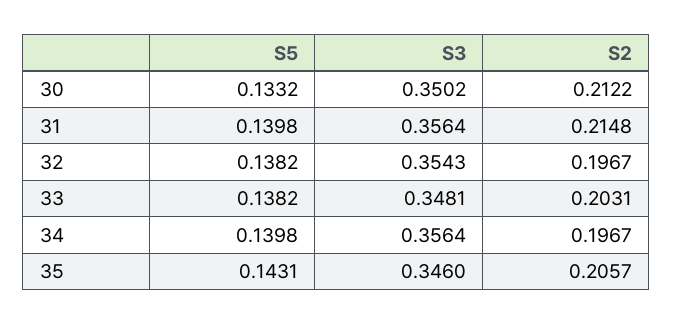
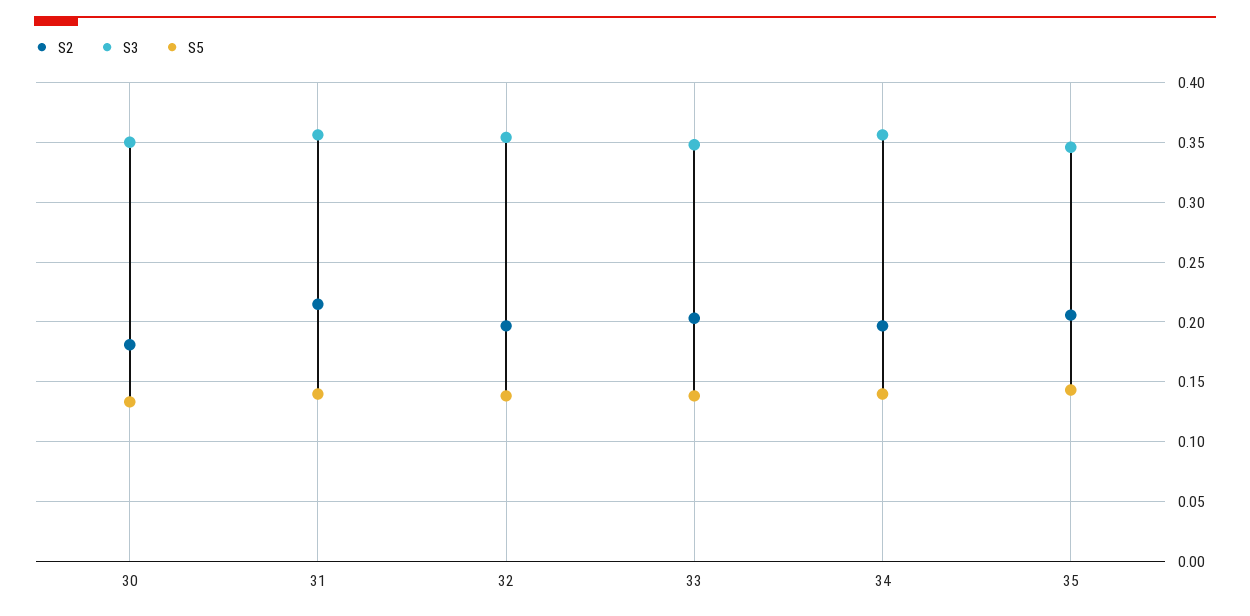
  {
    "S5": {
      "30": 0.1332,
      "31": 0.1398,
      "32": 0.1382,
      "33": 0.1382,
      "34": 0.1398,
      "35": 0.1431
    },
    "S3": {
      "30": 0.3502,
      "31": 0.3564,
      "32": 0.3543,
      "33": 0.3481,
      "34": 0.3564,
      "35": 0.346
    },
    "S2": {
-     "30": 0.2122,
+     "30": 0.18,
      "31": 0.2148,
      "32": 0.1967,
      "33": 0.2031,
      "34": 0.1967,
      "35": 0.2057
    }
  }

